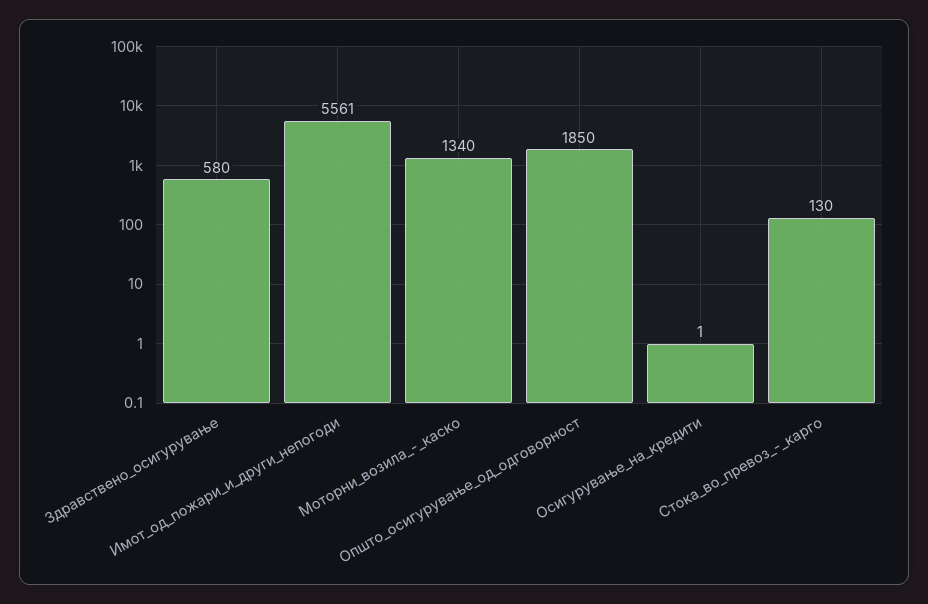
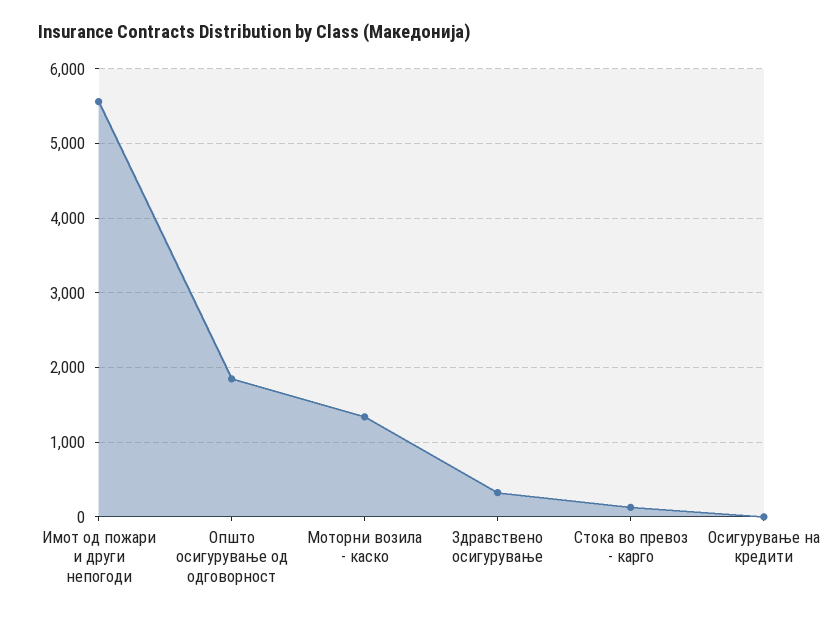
  {
-   "Здравствено_осигурување": 580,
+   "Здравствено_осигурување": 300,
    "Имот_од_пожари_и_други_непогоди": 5561,
    "Моторни_возила_-_каско": 1340,
    "Општо_осигурување_од_одговорност": 1850,
    "Осигурување_на_кредити": 1,
    "Стока_во_превоз_-_карго": 130
  }

